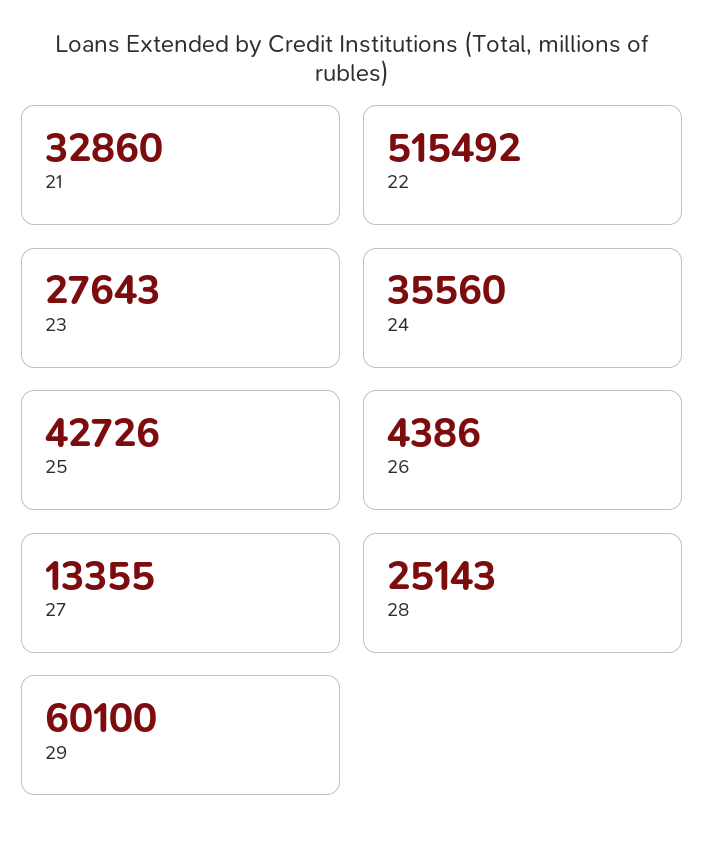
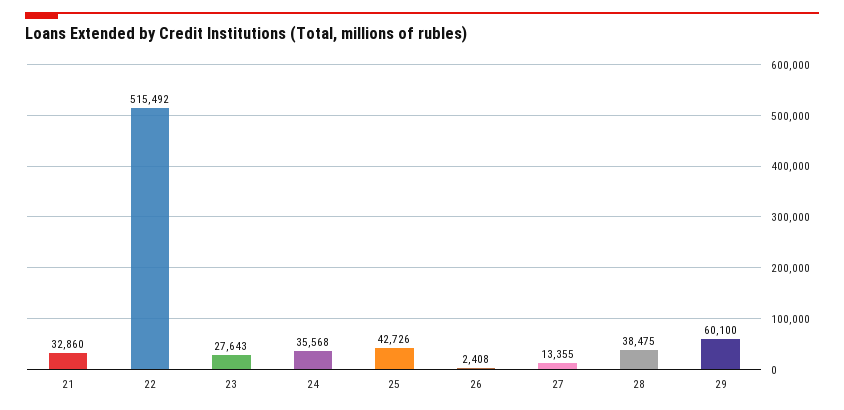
  {
    "21": 32860,
    "22": 515492,
    "23": 27643,
-   "24": 35560,
+   "24": 35568,
    "25": 42726,
-   "26": 4386,
+   "26": 2408,
    "27": 13355,
-   "28": 25143,
+   "28": 38475,
    "29": 60100
  }

